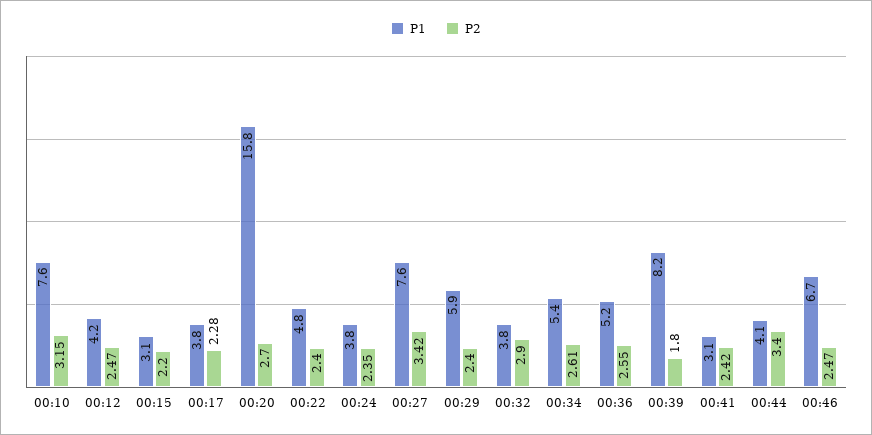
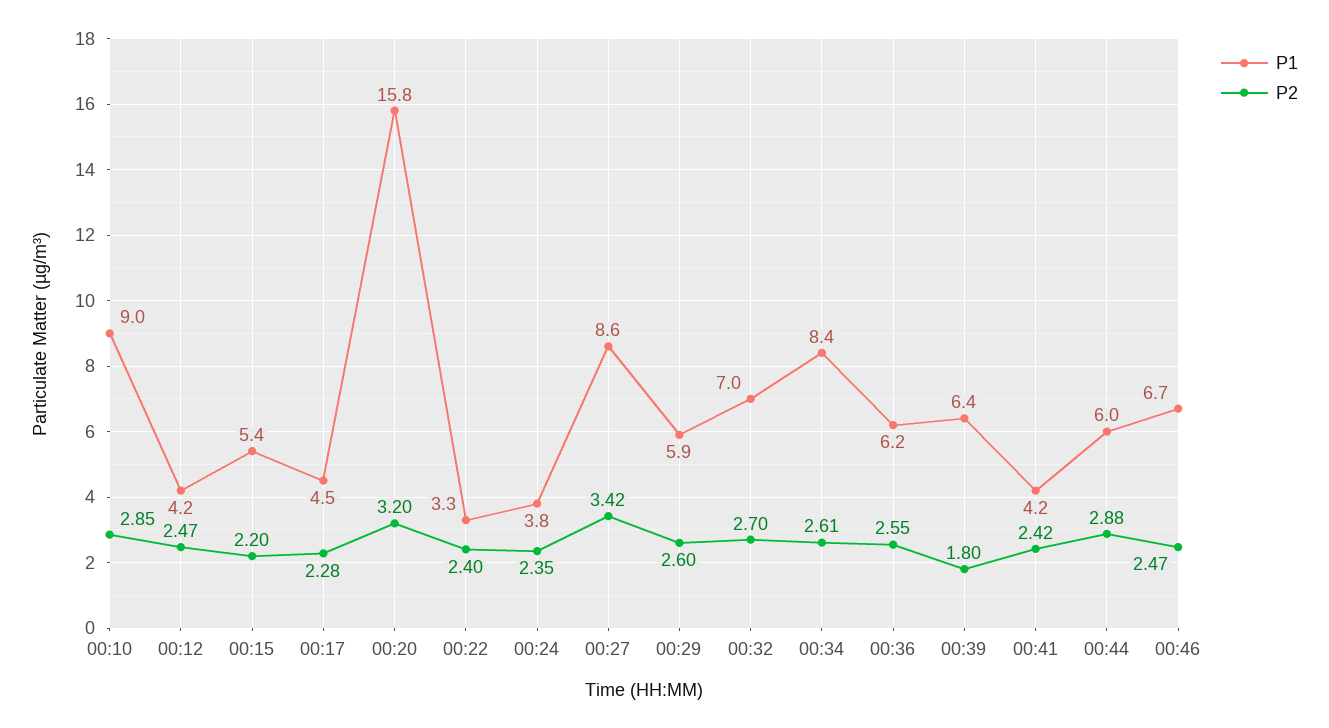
  {
    "P1": {
-     "00:10": 7.6,
+     "00:10": 9,
      "00:12": 4.2,
-     "00:15": 3.1,
+     "00:15": 5.4,
-     "00:17": 3.8,
+     "00:17": 4.5,
      "00:20": 15.8,
-     "00:22": 4.8,
+     "00:22": 3.3,
      "00:24": 3.8,
-     "00:27": 7.6,
+     "00:27": 8.6,
      "00:29": 5.9,
-     "00:32": 3.8,
+     "00:32": 7,
-     "00:34": 5.4,
+     "00:34": 8.4,
-     "00:36": 5.2,
+     "00:36": 6.2,
-     "00:39": 8.2,
+     "00:39": 6.4,
-     "00:41": 3.1,
+     "00:41": 4.2,
-     "00:44": 4.1,
+     "00:44": 6,
      "00:46": 6.7
    },
    "P2": {
-     "00:10": 3.15,
+     "00:10": 2.85,
      "00:12": 2.47,
      "00:15": 2.2,
      "00:17": 2.28,
-     "00:20": 2.7,
+     "00:20": 3.2,
      "00:22": 2.4,
      "00:24": 2.35,
      "00:27": 3.42,
-     "00:29": 2.4,
+     "00:29": 2.6,
-     "00:32": 2.9,
+     "00:32": 2.7,
      "00:34": 2.61,
      "00:36": 2.55,
      "00:39": 1.8,
      "00:41": 2.42,
-     "00:44": 3.4,
+     "00:44": 2.88,
      "00:46": 2.47
    }
  }

